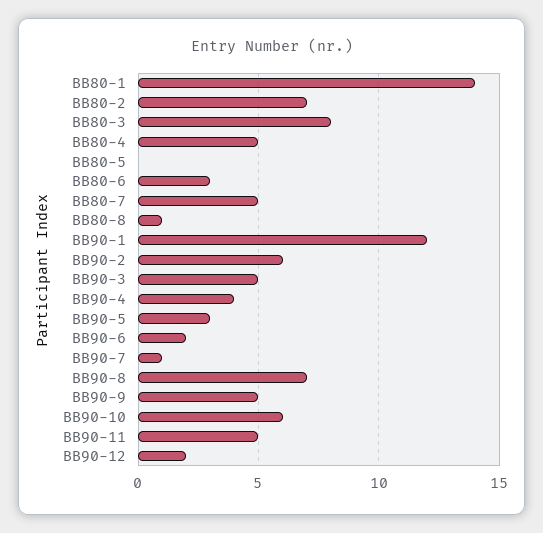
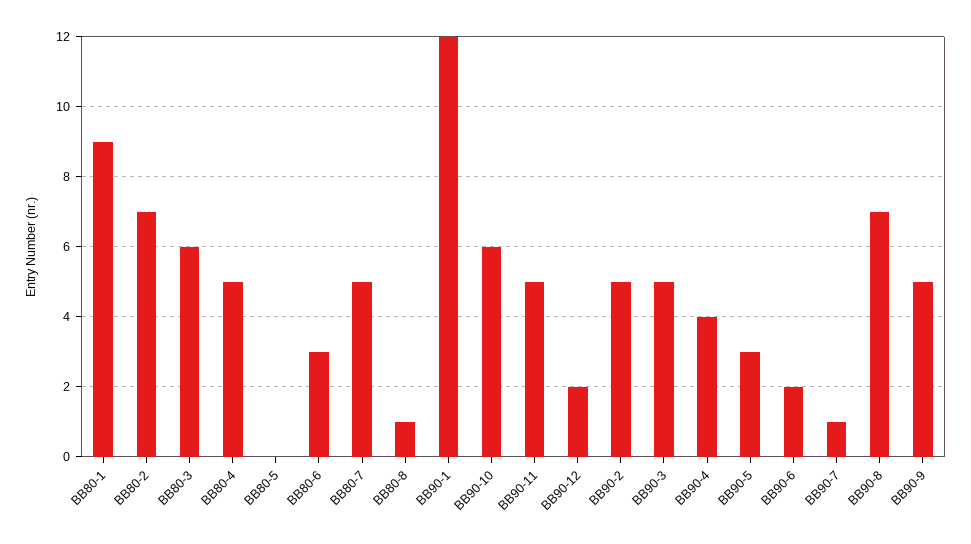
  {
-   "BB80-1": 14,
+   "BB80-1": 9,
    "BB80-2": 7,
-   "BB80-3": 8,
+   "BB80-3": 6,
    "BB80-4": 5,
    "BB80-5": 0,
    "BB80-6": 3,
    "BB80-7": 5,
    "BB80-8": 1,
    "BB90-1": 12,
-   "BB90-2": 6,
+   "BB90-2": 5,
    "BB90-3": 5,
    "BB90-4": 4,
    "BB90-5": 3,
    "BB90-6": 2,
    "BB90-7": 1,
    "BB90-8": 7,
    "BB90-9": 5,
    "BB90-10": 6,
    "BB90-11": 5,
    "BB90-12": 2
  }

